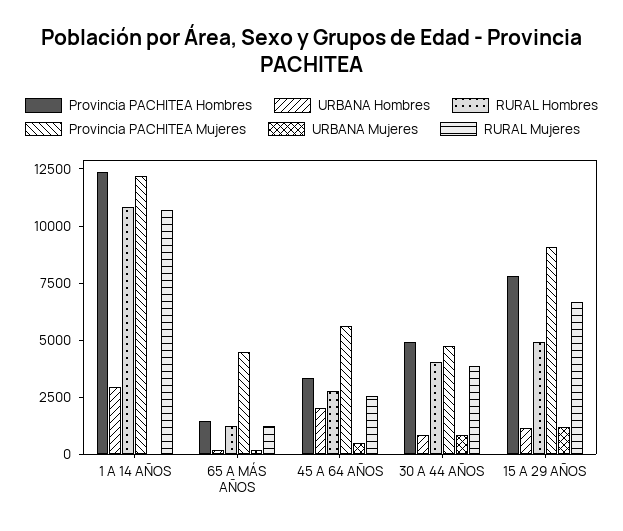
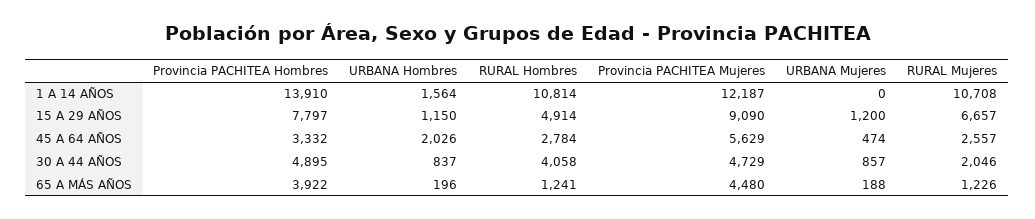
  {
    "Provincia PACHITEA Hombres": {
-     "1 A 14 AÑOS": 12500,
+     "1 A 14 AÑOS": 13910,
-     "65 A MÁS AÑOS": 1500,
+     "65 A MÁS AÑOS": 3922,
      "45 A 64 AÑOS": 3332,
      "30 A 44 AÑOS": 4895,
      "15 A 29 AÑOS": 7797
    },
    "URBANA Hombres": {
-     "1 A 14 AÑOS": 3000,
+     "1 A 14 AÑOS": 1564,
      "65 A MÁS AÑOS": 196,
      "45 A 64 AÑOS": 2026,
      "30 A 44 AÑOS": 837,
      "15 A 29 AÑOS": 1150
    },
    "RURAL Hombres": {
      "1 A 14 AÑOS": 10814,
      "65 A MÁS AÑOS": 1241,
      "45 A 64 AÑOS": 2784,
      "30 A 44 AÑOS": 4058,
      "15 A 29 AÑOS": 4914
    },
    "Provincia PACHITEA Mujeres": {
      "1 A 14 AÑOS": 12187,
      "65 A MÁS AÑOS": 4480,
      "45 A 64 AÑOS": 5629,
      "30 A 44 AÑOS": 4729,
      "15 A 29 AÑOS": 9090
    },
    "URBANA Mujeres": {
      "1 A 14 AÑOS": 0,
      "65 A MÁS AÑOS": 188,
      "45 A 64 AÑOS": 474,
      "30 A 44 AÑOS": 857,
      "15 A 29 AÑOS": 1200
    },
    "RURAL Mujeres": {
      "1 A 14 AÑOS": 10708,
      "65 A MÁS AÑOS": 1226,
      "45 A 64 AÑOS": 2557,
-     "30 A 44 AÑOS": 4000,
+     "30 A 44 AÑOS": 2046,
      "15 A 29 AÑOS": 6657
    }
  }

